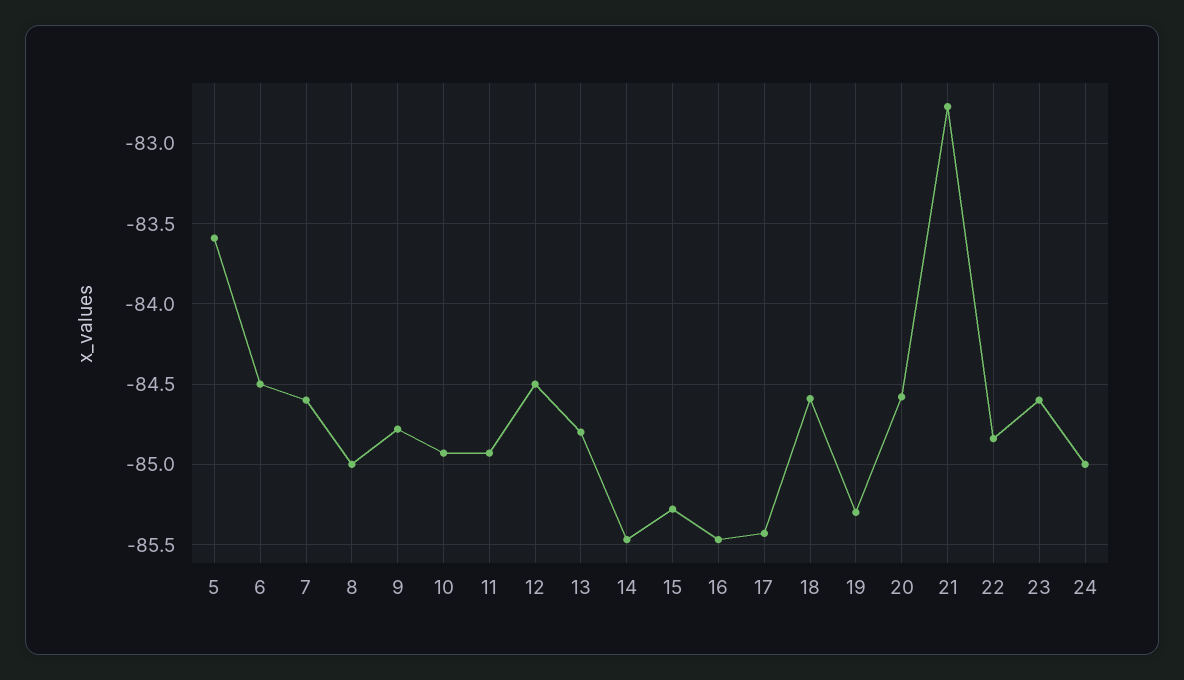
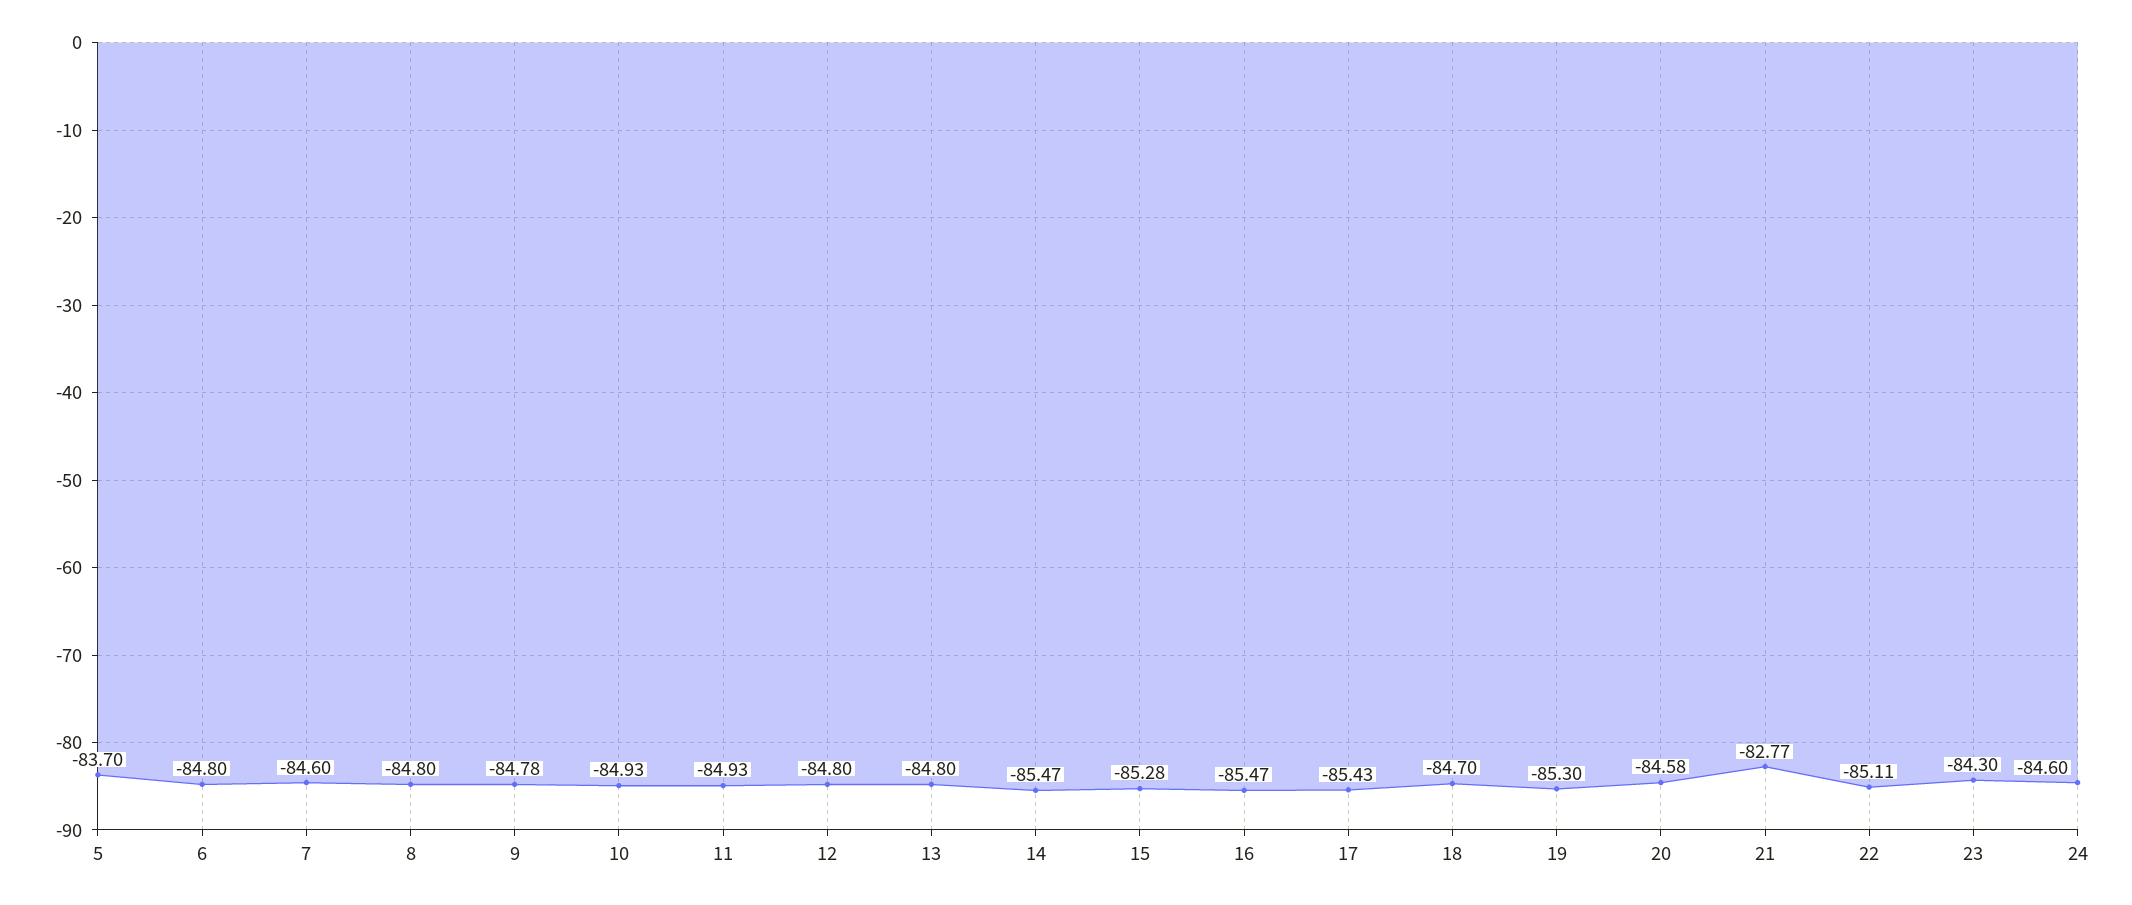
  {
-   "5": -83.6,
+   "5": -83.7,
-   "6": -84.5,
+   "6": -84.8,
    "7": -84.6,
-   "8": -85,
+   "8": -84.8,
    "9": -84.78,
    "10": -84.93,
    "11": -84.93,
-   "12": -84.5,
+   "12": -84.8,
    "13": -84.8,
    "14": -85.47,
    "15": -85.28,
    "16": -85.47,
    "17": -85.43,
-   "18": -84.6,
+   "18": -84.7,
    "19": -85.3,
    "20": -84.58,
    "21": -82.77,
-   "22": -84.85,
+   "22": -85.11,
-   "23": -84.6,
+   "23": -84.3,
-   "24": -85
+   "24": -84.6
  }

